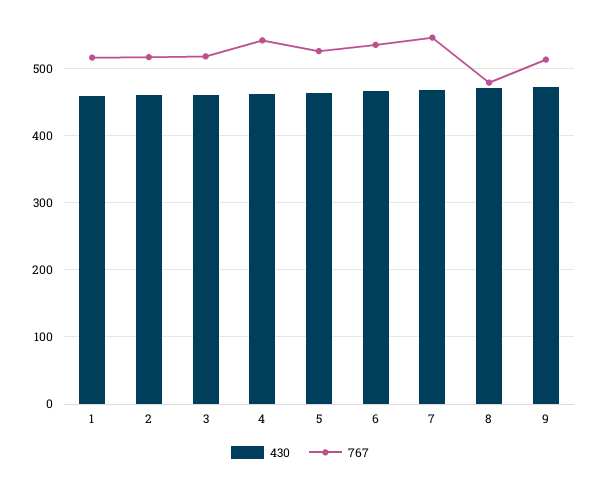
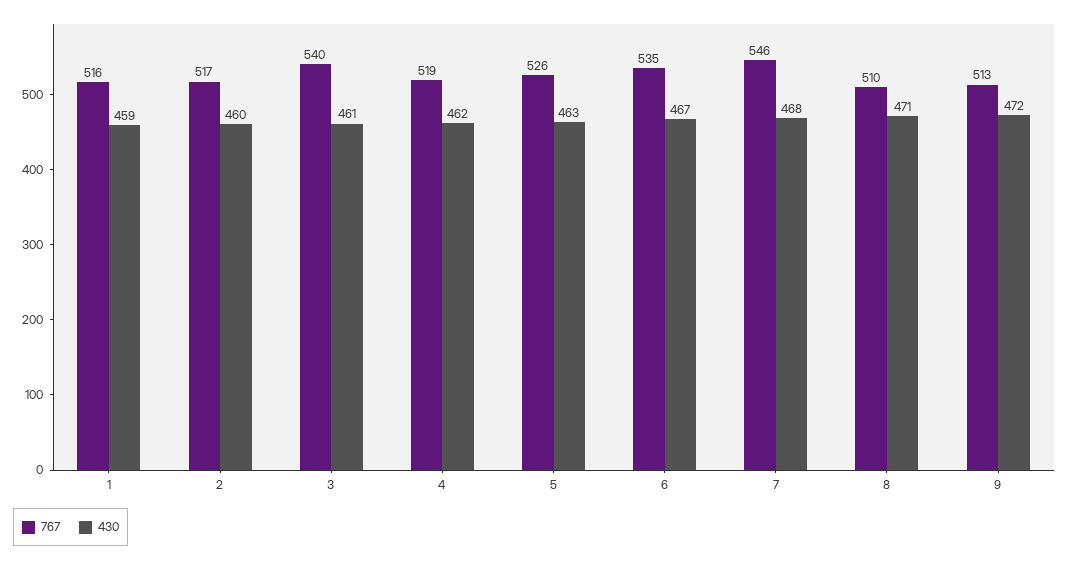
  {
    "430": {
      "1": 459,
      "2": 460,
      "3": 461,
      "4": 462,
      "5": 463,
      "6": 467,
      "7": 468,
      "8": 471,
      "9": 472
    },
    "767": {
      "1": 516,
      "2": 517,
-     "3": 520,
+     "3": 540,
-     "4": 540,
+     "4": 519,
      "5": 526,
      "6": 535,
      "7": 546,
-     "8": 480,
+     "8": 510,
      "9": 513
    }
  }

